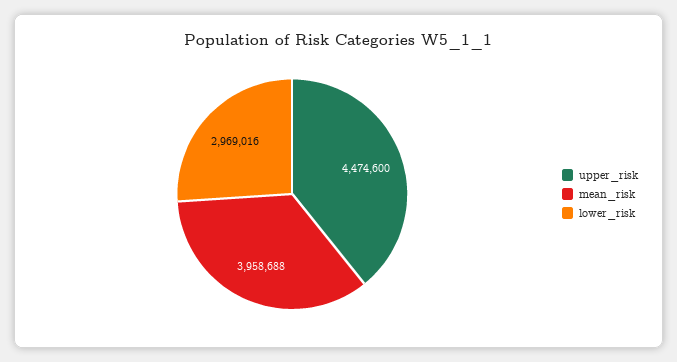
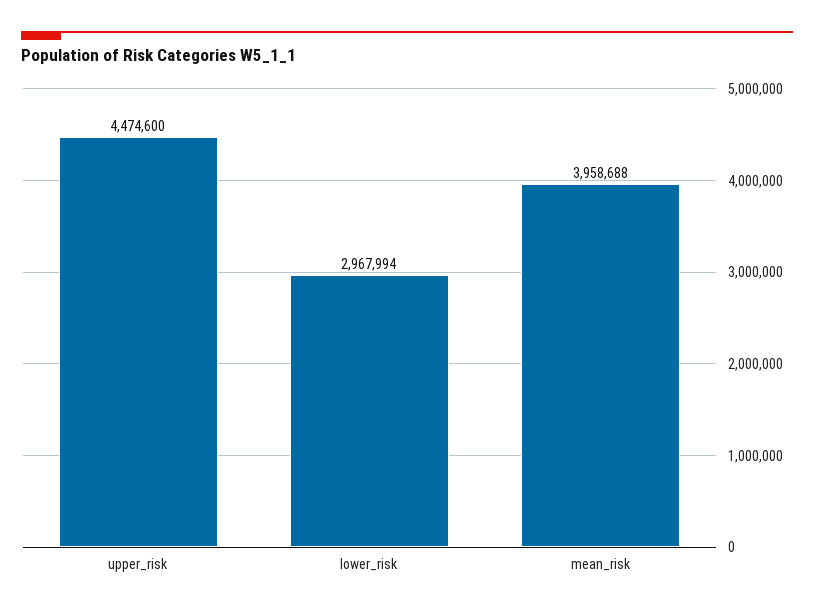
  {
    "upper_risk": 4474600,
    "mean_risk": 3958688,
-   "lower_risk": 2969016
+   "lower_risk": 2967994
  }

